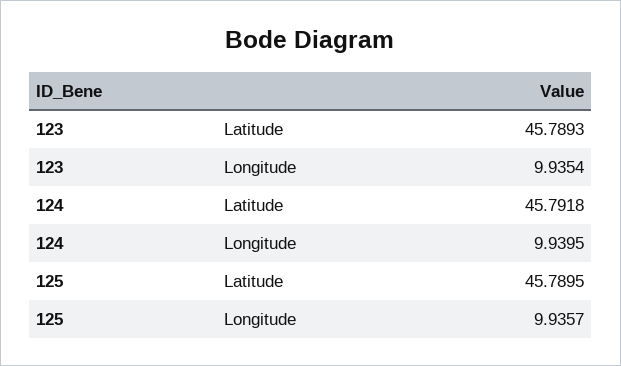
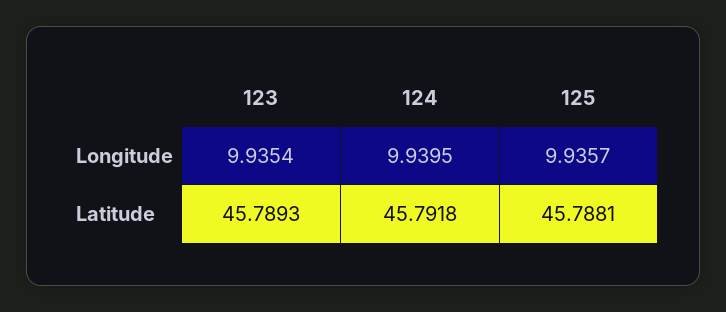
  {
    "123": {
      "Latitude": 45.7893,
      "Longitude": 9.9354
    },
    "124": {
      "Latitude": 45.7918,
      "Longitude": 9.9395
    },
    "125": {
-     "Latitude": 45.7895,
+     "Latitude": 45.7881,
      "Longitude": 9.9357
    }
  }

